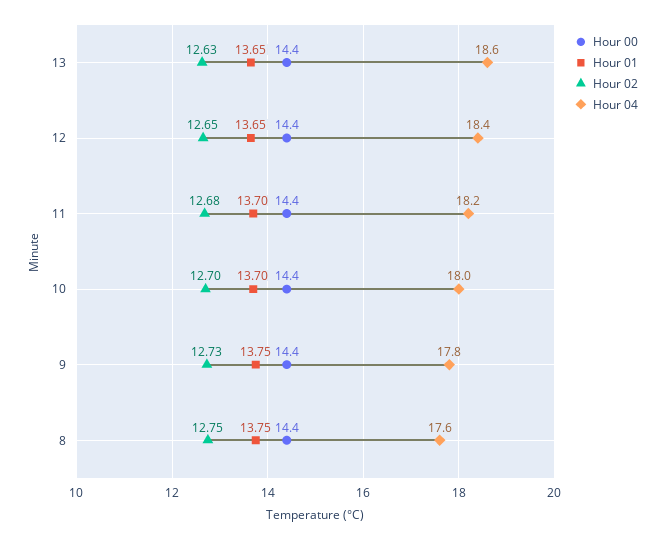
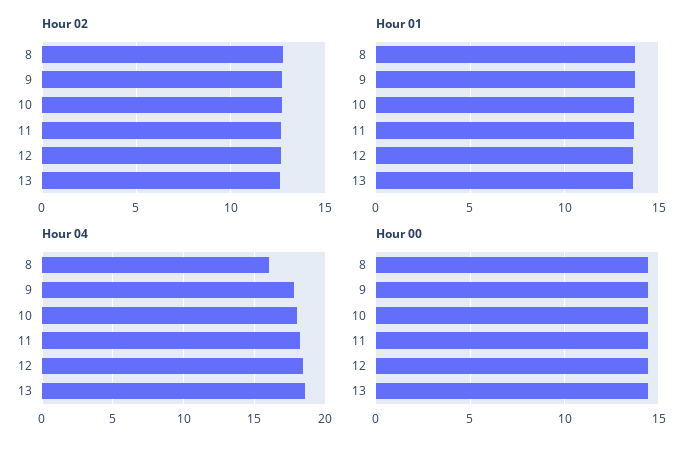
  {
    "Hour 00": {
      "13": 14.4,
      "12": 14.4,
      "11": 14.4,
      "10": 14.4,
      "9": 14.4,
      "8": 14.4
    },
    "Hour 01": {
      "13": 13.65,
      "12": 13.65,
      "11": 13.7,
      "10": 13.7,
      "9": 13.75,
      "8": 13.75
    },
    "Hour 02": {
      "13": 12.63,
      "12": 12.65,
      "11": 12.68,
      "10": 12.7,
      "9": 12.73,
      "8": 12.75
    },
    "Hour 04": {
      "13": 18.6,
      "12": 18.4,
      "11": 18.2,
      "10": 18,
      "9": 17.8,
-     "8": 17.6
+     "8": 16
    }
  }

